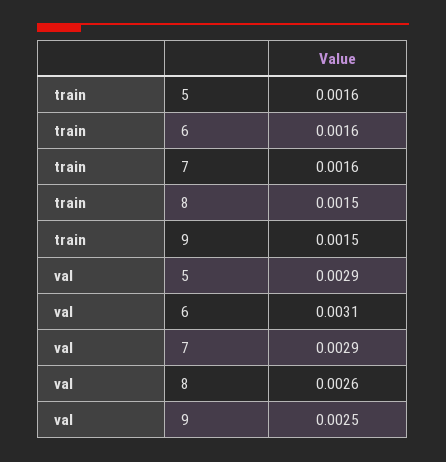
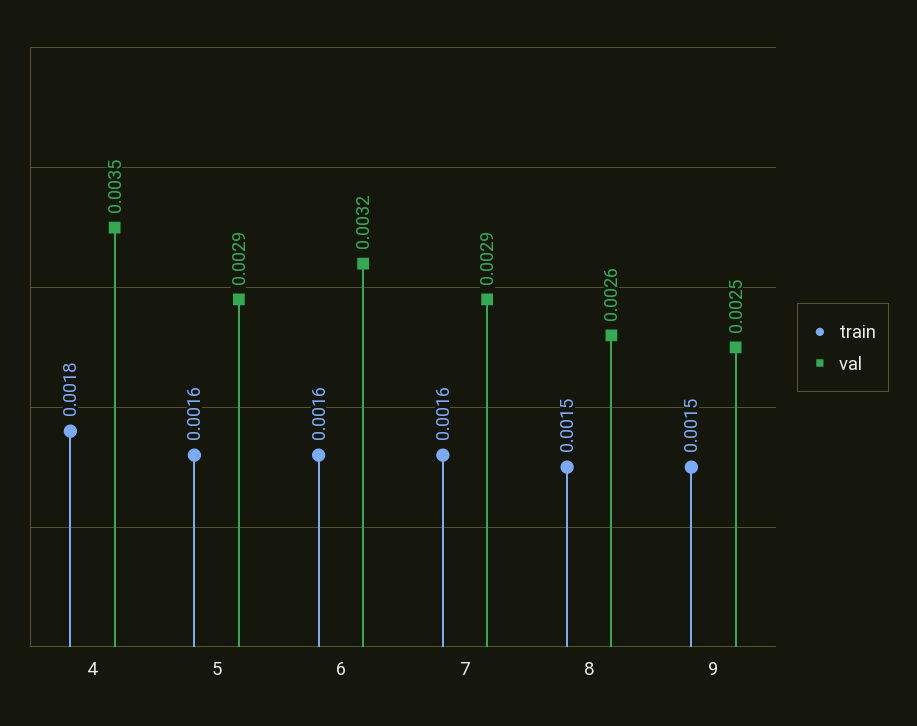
  {
    "train": {
      "5": 0.0016,
      "6": 0.0016,
      "7": 0.0016,
      "8": 0.0015,
-     "9": 0.0015
+     "9": 0.0015,
+     "4": 0.0018
    },
    "val": {
      "5": 0.0029,
-     "6": 0.0031,
+     "6": 0.0032,
      "7": 0.0029,
      "8": 0.0026,
-     "9": 0.0025
+     "9": 0.0025,
+     "4": 0.0035
    }
  }

